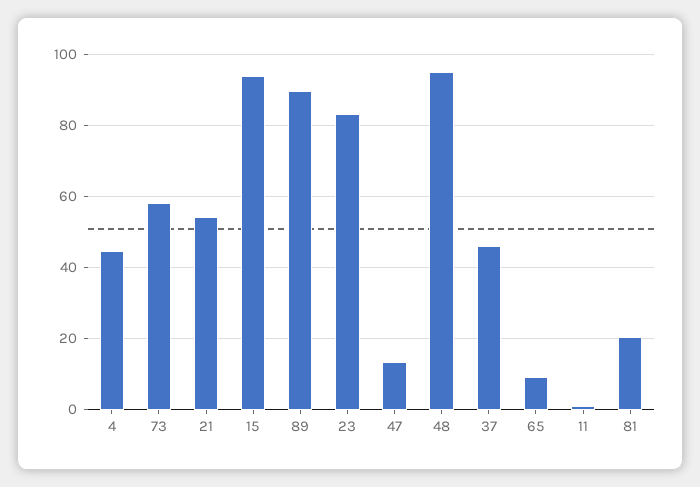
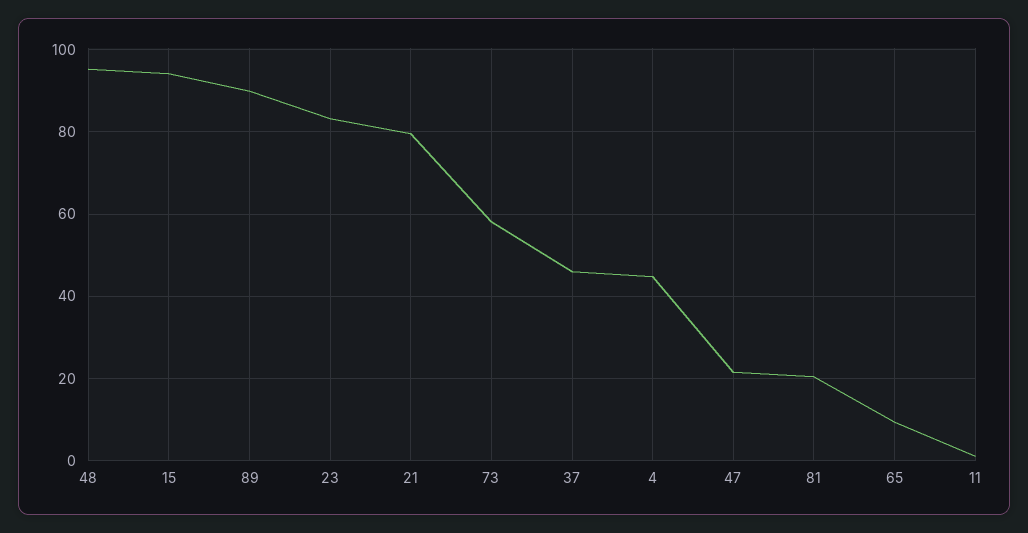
  {
    "4": 44,
    "73": 58,
-   "21": 54,
+   "21": 80,
    "15": 94,
    "89": 90,
    "23": 84,
-   "47": 14,
+   "47": 22,
    "48": 96,
    "37": 46,
    "65": 10,
    "11": 2,
    "81": 20
  }

